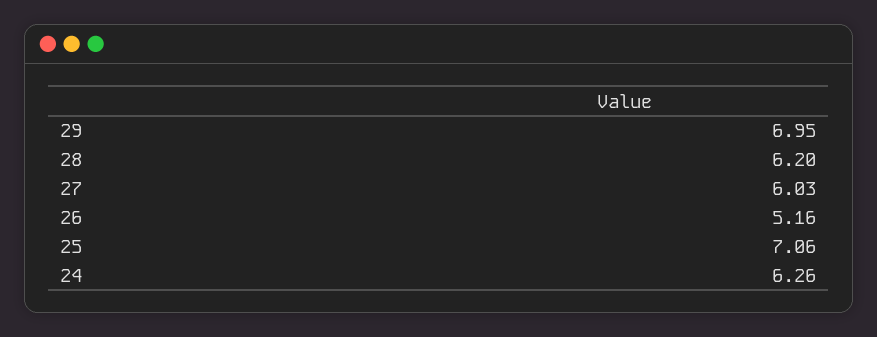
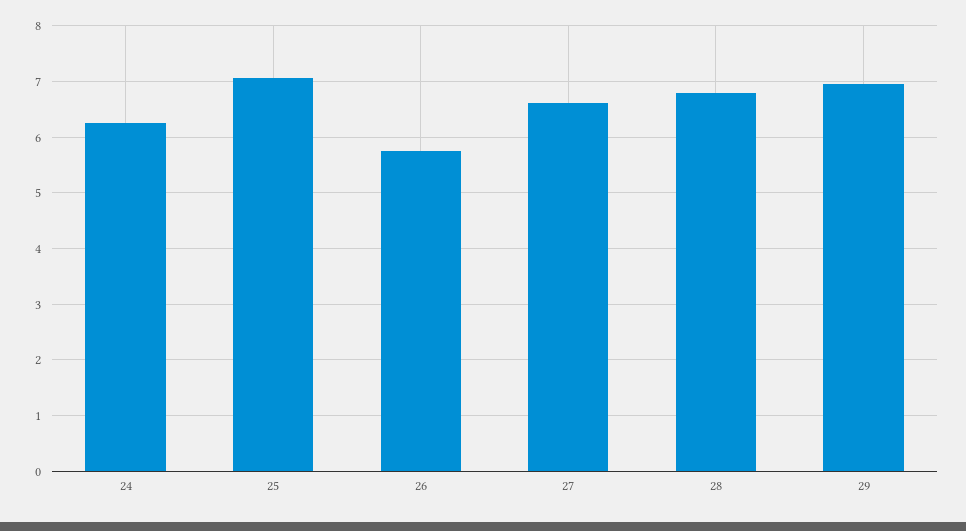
  {
    "29": 6.95,
-   "28": 6.2,
+   "28": 6.8,
-   "27": 6.03,
+   "27": 6.6,
-   "26": 5.16,
+   "26": 5.8,
    "25": 7.06,
    "24": 6.26
  }

